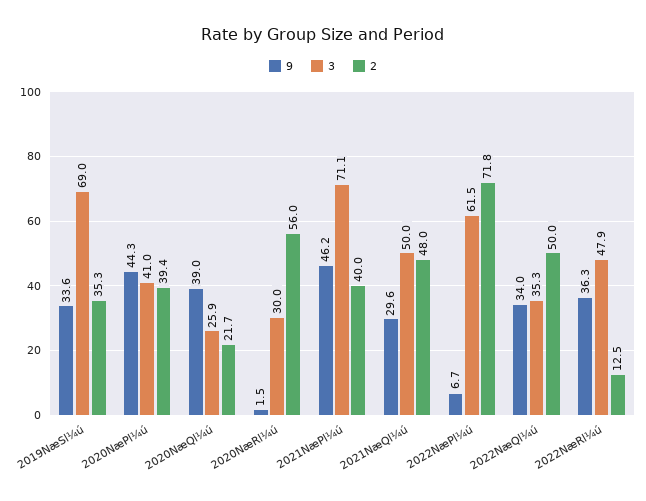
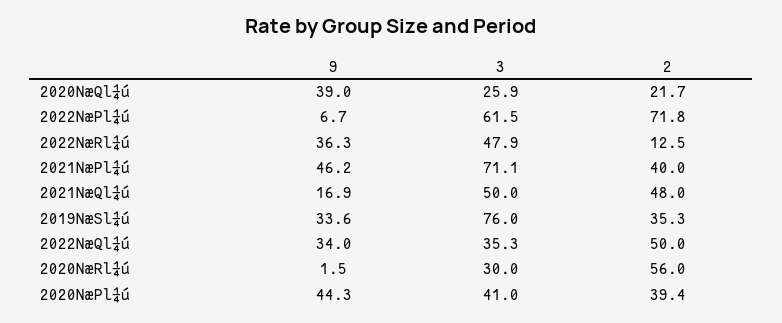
  {
    "9": {
      "2019NæSl¼ú": 33.6,
      "2020NæPl¼ú": 44.3,
      "2020NæQl¼ú": 39,
      "2020NæRl¼ú": 1.5,
      "2021NæPl¼ú": 46.2,
-     "2021NæQl¼ú": 29.6,
+     "2021NæQl¼ú": 16.9,
      "2022NæPl¼ú": 6.7,
      "2022NæQl¼ú": 34,
      "2022NæRl¼ú": 36.3
    },
    "3": {
-     "2019NæSl¼ú": 69,
+     "2019NæSl¼ú": 76,
      "2020NæPl¼ú": 41,
      "2020NæQl¼ú": 25.9,
      "2020NæRl¼ú": 30,
      "2021NæPl¼ú": 71.1,
      "2021NæQl¼ú": 50,
      "2022NæPl¼ú": 61.5,
      "2022NæQl¼ú": 35.3,
      "2022NæRl¼ú": 47.9
    },
    "2": {
      "2019NæSl¼ú": 35.3,
      "2020NæPl¼ú": 39.4,
      "2020NæQl¼ú": 21.7,
      "2020NæRl¼ú": 56,
      "2021NæPl¼ú": 40,
      "2021NæQl¼ú": 48,
      "2022NæPl¼ú": 71.8,
      "2022NæQl¼ú": 50,
      "2022NæRl¼ú": 12.5
    }
  }

